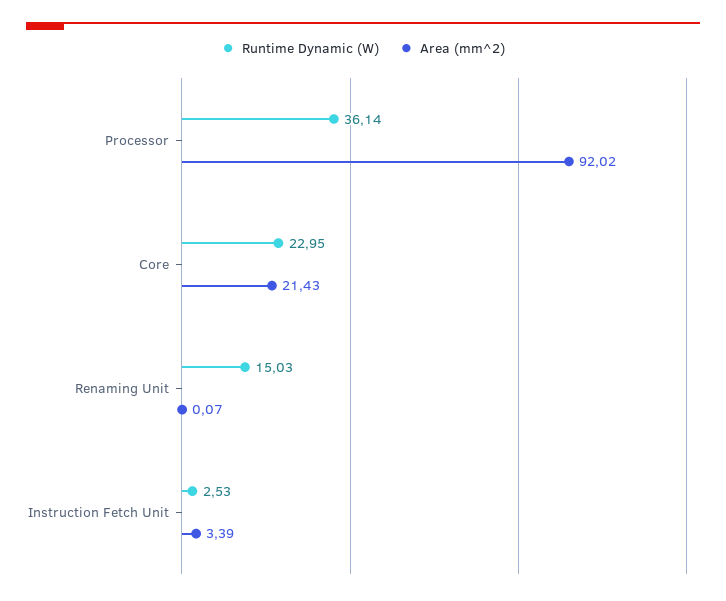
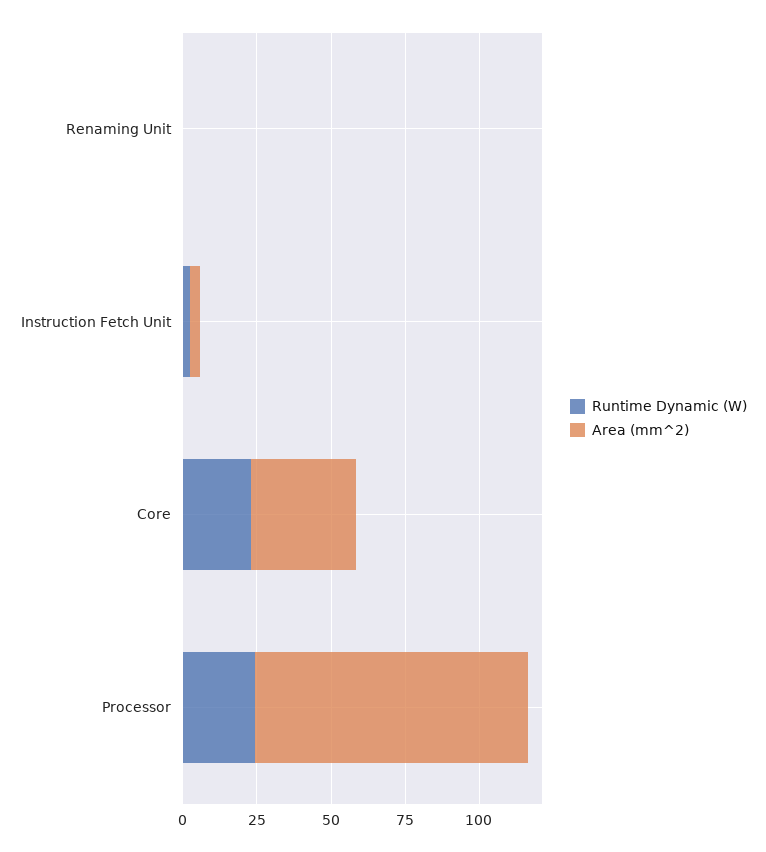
  {
    "Runtime Dynamic (W)": {
-     "Processor": 36.14,
+     "Processor": 25,
      "Core": 22.95,
-     "Renaming Unit": 15.03,
+     "Renaming Unit": 0,
      "Instruction Fetch Unit": 2.53
    },
    "Area (mm^2)": {
      "Processor": 92.02,
-     "Core": 21.43,
+     "Core": 35,
      "Renaming Unit": 0.07,
      "Instruction Fetch Unit": 3.39
    }
  }

